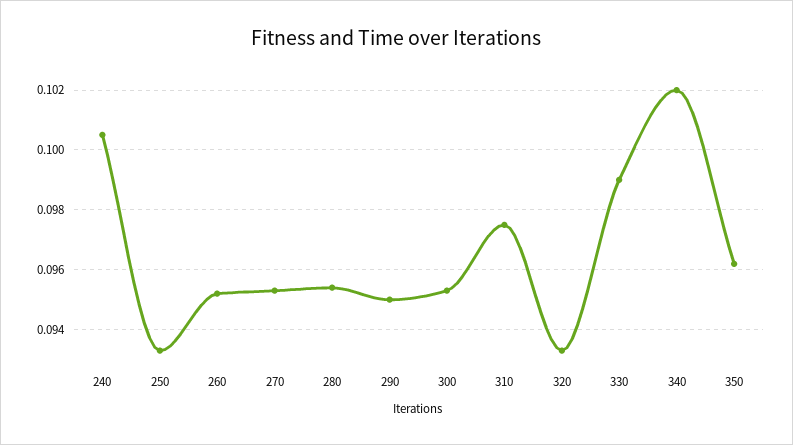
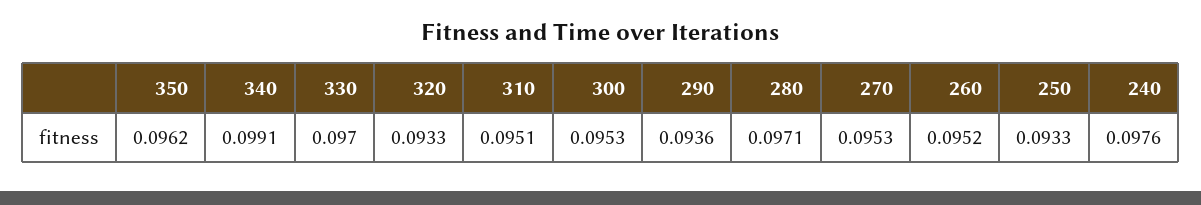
  {
-   "240": 0.1005,
+   "240": 0.0976,
    "250": 0.0933,
    "260": 0.0952,
    "270": 0.0953,
-   "280": 0.0955,
+   "280": 0.0971,
-   "290": 0.095,
+   "290": 0.0936,
    "300": 0.0953,
-   "310": 0.0975,
+   "310": 0.0951,
    "320": 0.0933,
-   "330": 0.099,
+   "330": 0.097,
-   "340": 0.102,
+   "340": 0.0991,
    "350": 0.0962
  }

